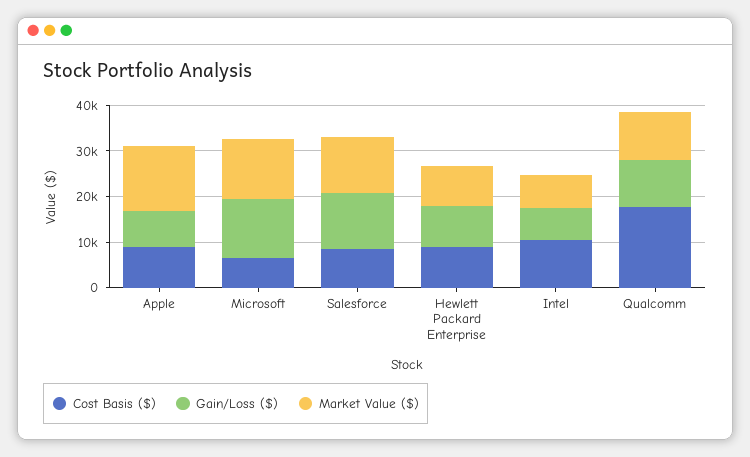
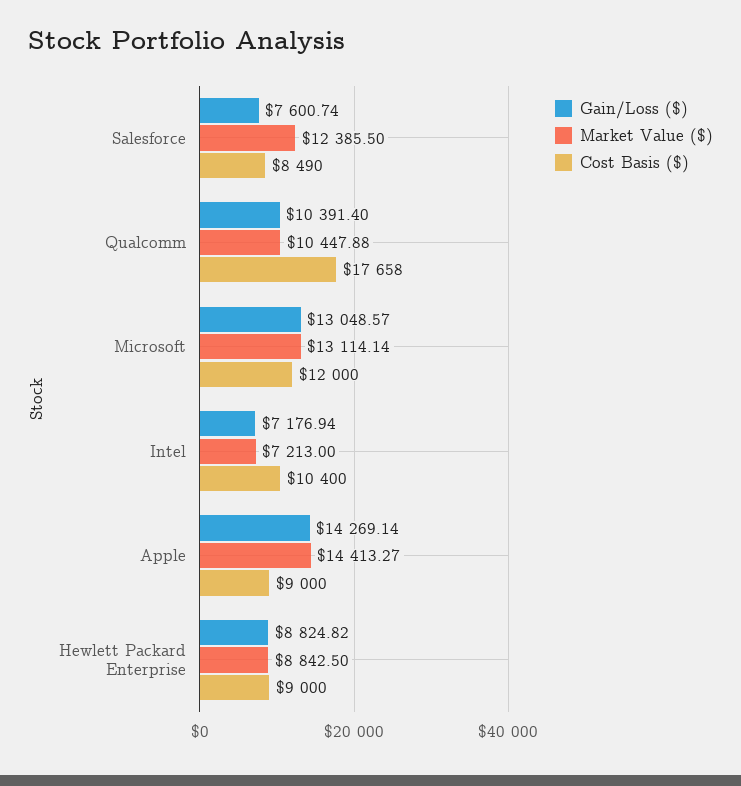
  {
    "Cost Basis ($)": {
      "Apple": 9000,
-     "Microsoft": 6000,
+     "Microsoft": 12000,
      "Salesforce": 8490,
      "Hewlett Packard Enterprise": 9000,
      "Intel": 10400,
      "Qualcomm": 17658
    },
    "Gain/Loss ($)": {
-     "Apple": 8000,
+     "Apple": 14269.14,
      "Microsoft": 13048.57,
-     "Salesforce": 12000,
+     "Salesforce": 7600.74,
      "Hewlett Packard Enterprise": 8824.82,
      "Intel": 7176.94,
      "Qualcomm": 10391.4
    },
    "Market Value ($)": {
      "Apple": 14413.27,
      "Microsoft": 13114.14,
      "Salesforce": 12385.5,
      "Hewlett Packard Enterprise": 8842.5,
      "Intel": 7213,
      "Qualcomm": 10447.88
    }
  }

